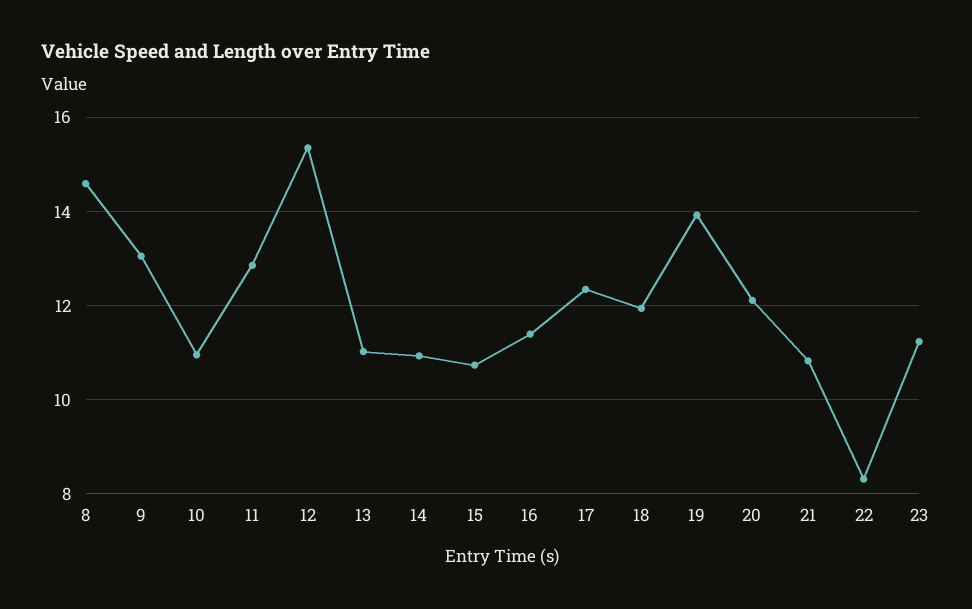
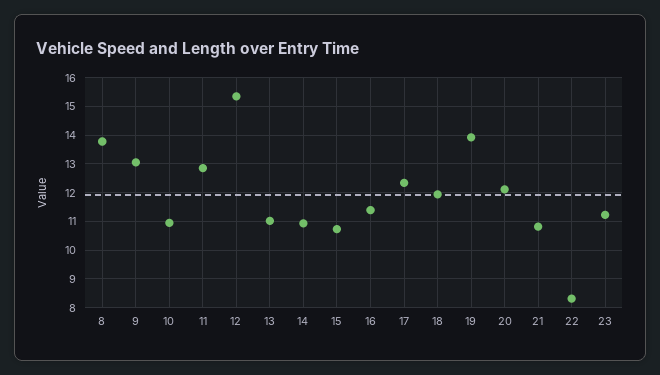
  {
-   "8": 14.6,
+   "8": 13.75,
    "9": 13,
    "10": 11,
    "11": 12.8,
    "12": 15.4,
    "13": 11,
    "14": 11,
    "15": 10.8,
    "16": 11.4,
    "17": 12.4,
    "18": 12,
    "19": 14,
    "20": 12.2,
    "21": 10.8,
    "22": 8.4,
    "23": 11.2
  }

